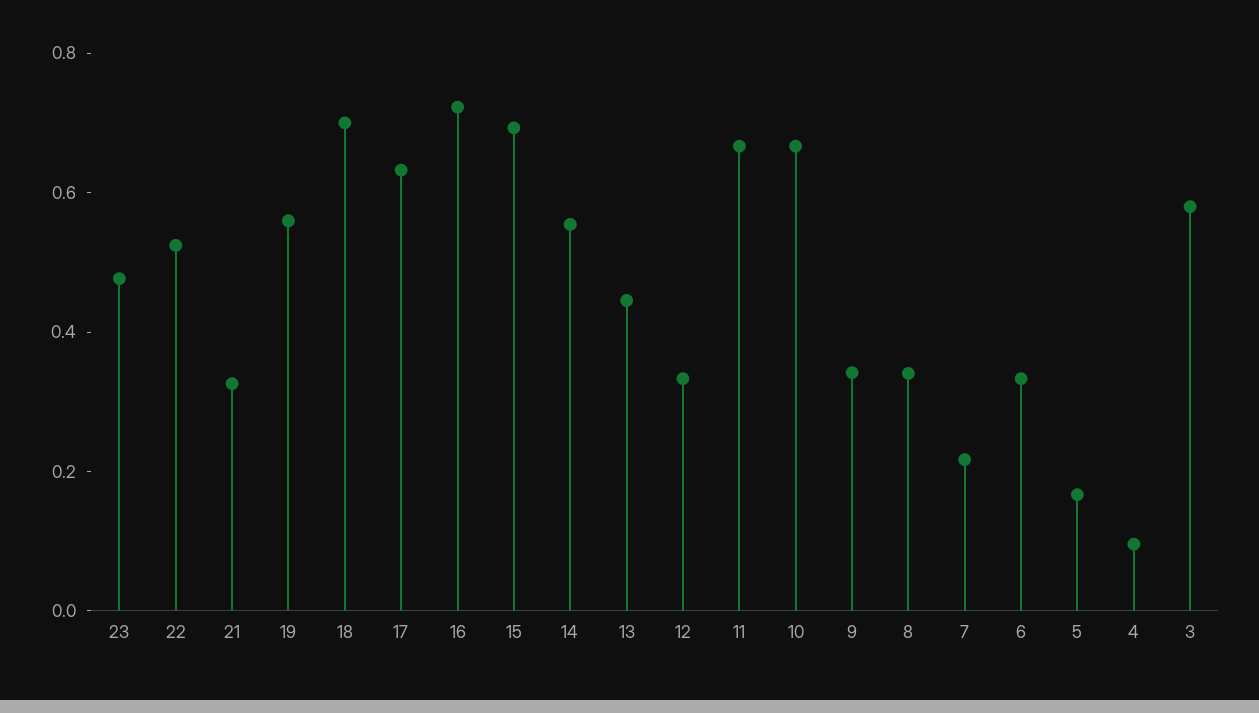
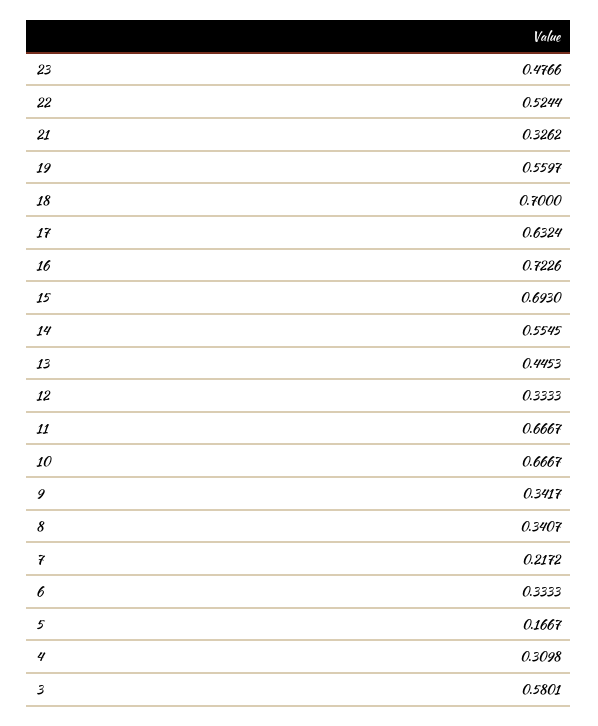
  {
    "23": 0.4766,
    "22": 0.5244,
    "21": 0.3262,
    "19": 0.5597,
    "18": 0.7,
    "17": 0.6324,
    "16": 0.7226,
    "15": 0.693,
    "14": 0.5545,
    "13": 0.4453,
    "12": 0.3333,
    "11": 0.6667,
    "10": 0.6667,
    "9": 0.3417,
    "8": 0.3407,
    "7": 0.2172,
    "6": 0.3333,
    "5": 0.1667,
-   "4": 0.1,
+   "4": 0.3098,
    "3": 0.5801
  }

